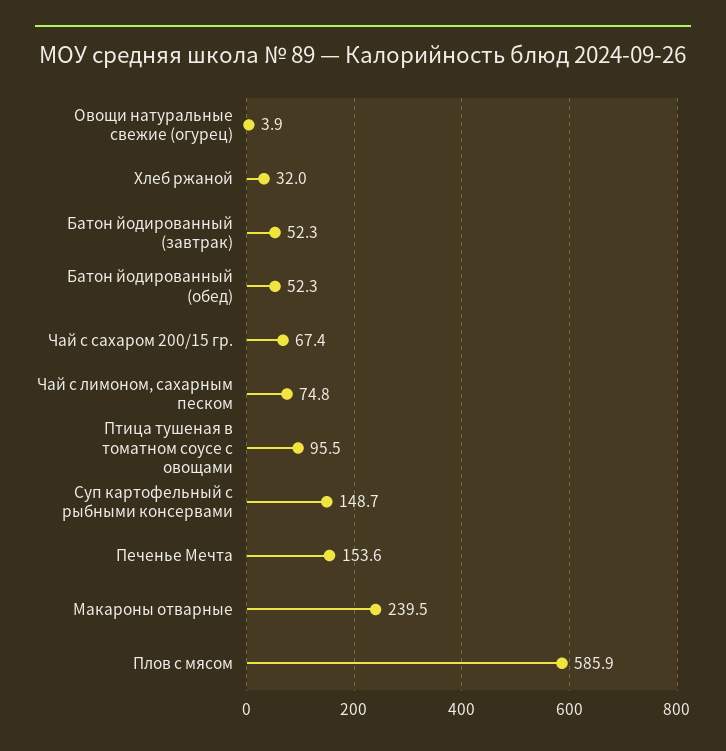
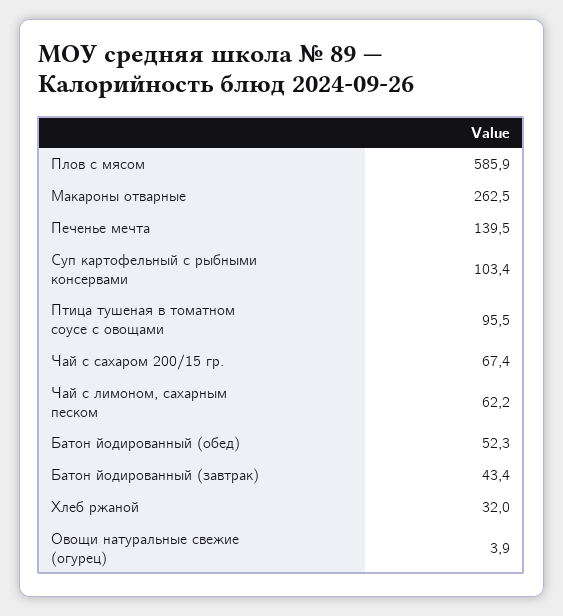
  {
    "Овощи натуральные свежие (огурец)": 3.9,
    "Хлеб ржаной": 32,
-   "Батон йодированный (завтрак)": 52.3,
+   "Батон йодированный (завтрак)": 43.4,
    "Батон йодированный (обед)": 52.3,
    "Чай с сахаром 200/15 гр.": 67.4,
-   "Чай с лимоном, сахарным песком": 74.8,
+   "Чай с лимоном, сахарным песком": 62.2,
    "Птица тушеная в томатном соусе с овощами": 95.5,
-   "Суп картофельный с рыбными консервами": 148.7,
+   "Суп картофельный с рыбными консервами": 103.4,
-   "Печенье Мечта": 153.6,
+   "Печенье Мечта": 139.5,
-   "Макароны отварные": 239.5,
+   "Макароны отварные": 262.5,
    "Плов с мясом": 585.9
  }

